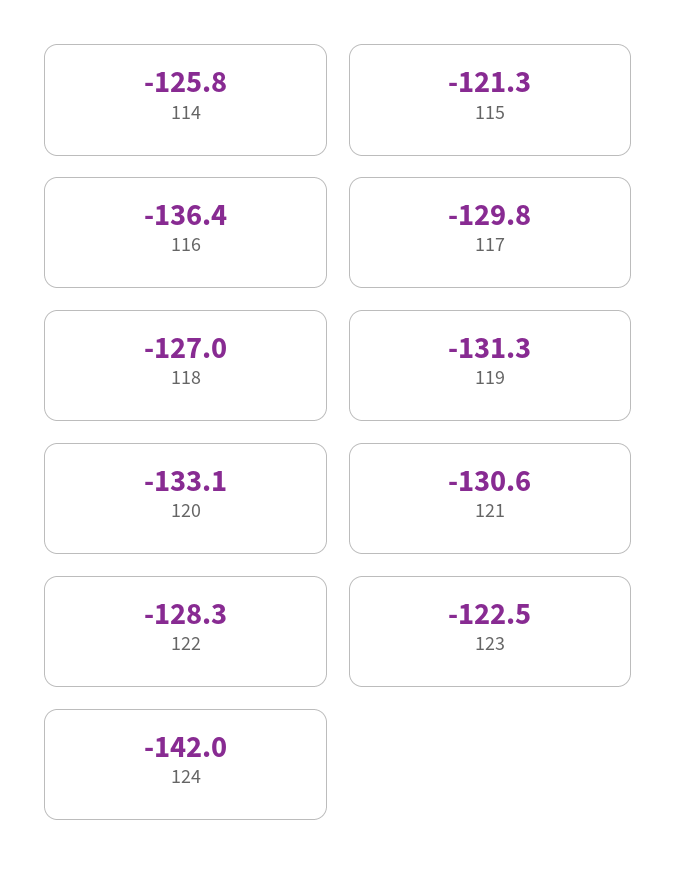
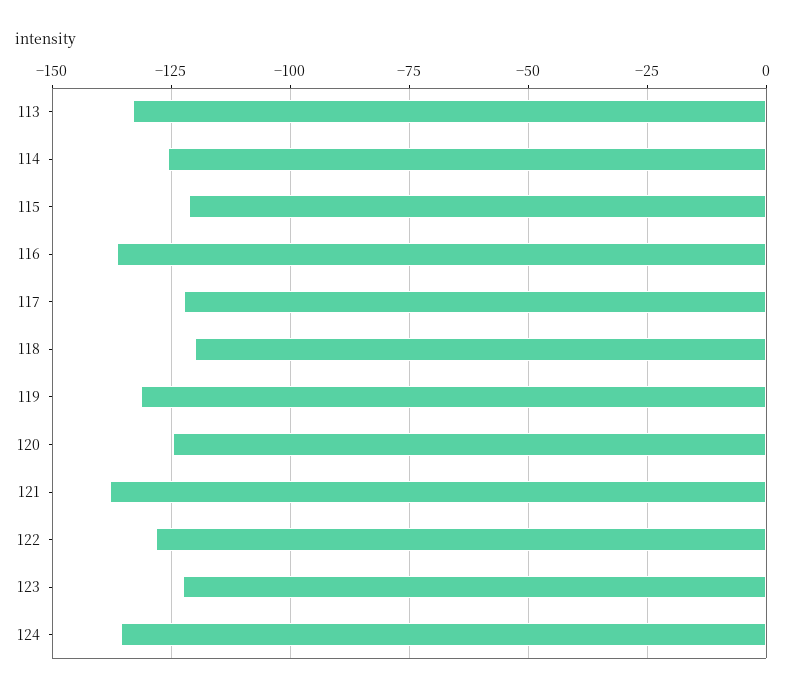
  {
    "114": -125.8,
    "115": -121.3,
    "116": -136.4,
-   "117": -129.8,
+   "117": -122.5,
-   "118": -127,
+   "118": -120,
    "119": -131.3,
-   "120": -133.1,
+   "120": -125,
-   "121": -130.6,
+   "121": -137.5,
    "122": -128.3,
    "123": -122.5,
-   "124": -142
+   "124": -135,
+   "113": -132.5
  }

